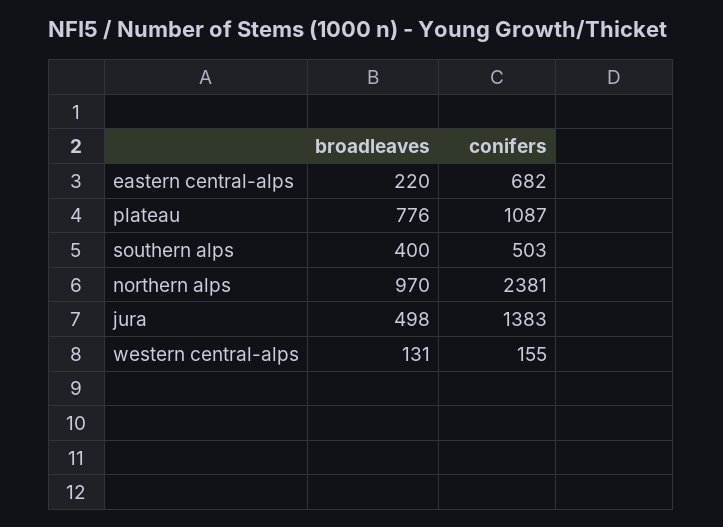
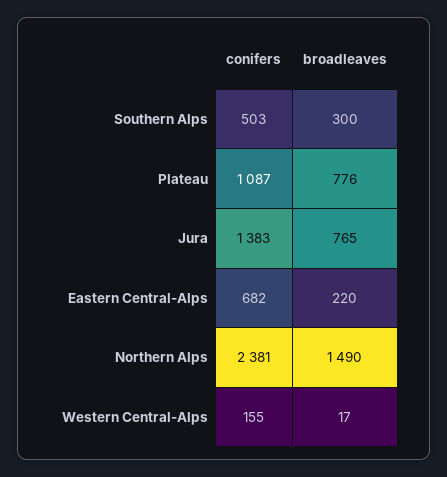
  {
    "broadleaves": {
      "eastern central-alps": 220,
      "plateau": 776,
-     "southern alps": 400,
+     "southern alps": 300,
-     "northern alps": 970,
+     "northern alps": 1490,
-     "jura": 498,
+     "jura": 765,
-     "western central-alps": 131
+     "western central-alps": 17
    },
    "conifers": {
      "eastern central-alps": 682,
      "plateau": 1087,
      "southern alps": 503,
      "northern alps": 2381,
      "jura": 1383,
      "western central-alps": 155
    }
  }

